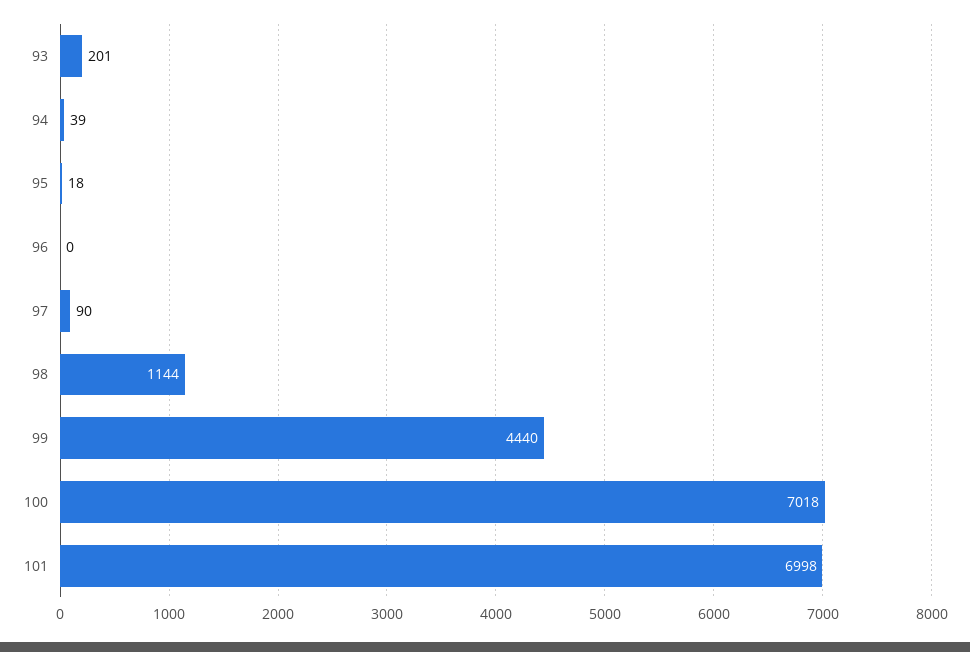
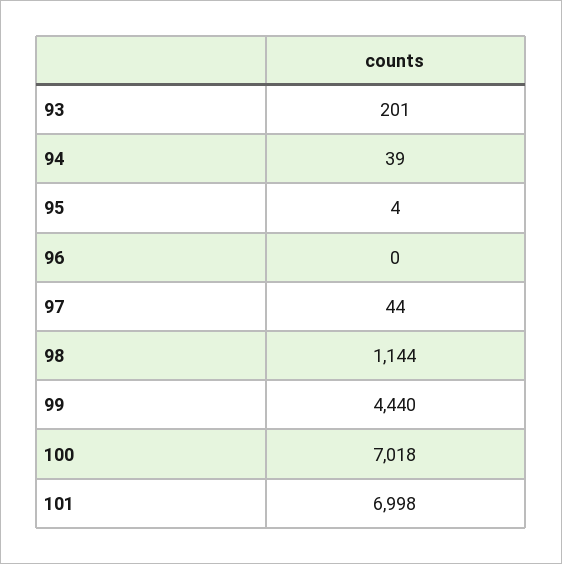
  {
    "93": 201,
    "94": 39,
-   "95": 18,
+   "95": 4,
    "96": 0,
-   "97": 90,
+   "97": 44,
    "98": 1144,
    "99": 4440,
    "100": 7018,
    "101": 6998
  }

